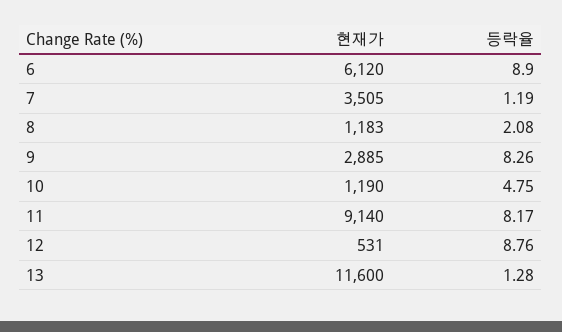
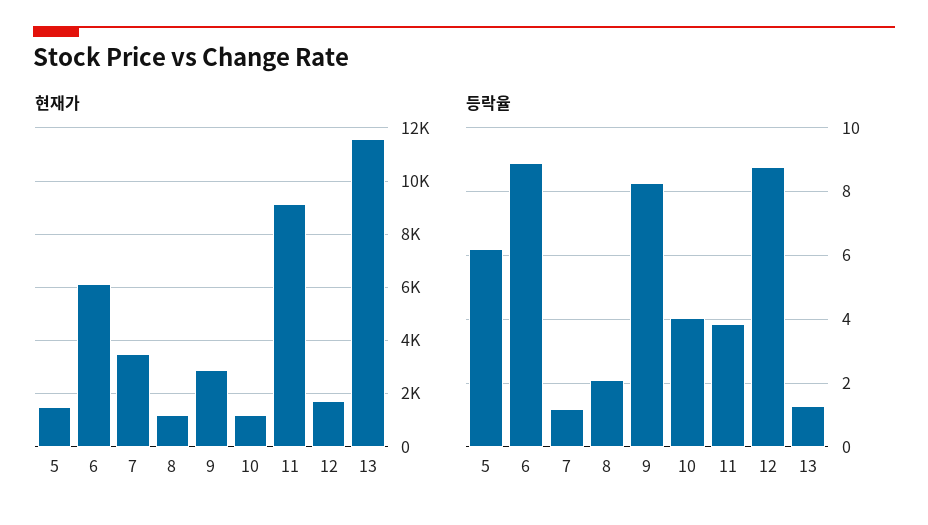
  {
    "현재가": {
      "6": 6120,
      "7": 3505,
      "8": 1183,
      "9": 2885,
      "10": 1190,
      "11": 9140,
-     "12": 531,
+     "12": 1750,
-     "13": 11600
+     "13": 11600,
+     "5": 1500
    },
    "등락율": {
      "6": 8.9,
      "7": 1.19,
      "8": 2.08,
      "9": 8.26,
-     "10": 4.75,
+     "10": 4,
-     "11": 8.17,
+     "11": 3.8,
      "12": 8.76,
-     "13": 1.28
+     "13": 1.28,
+     "5": 6.2
    }
  }

